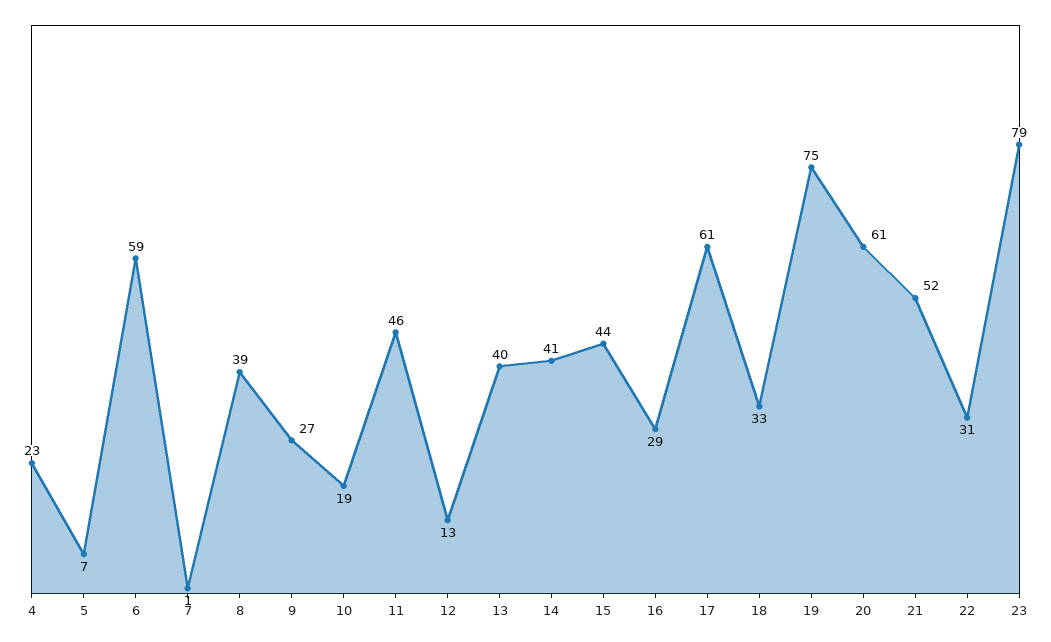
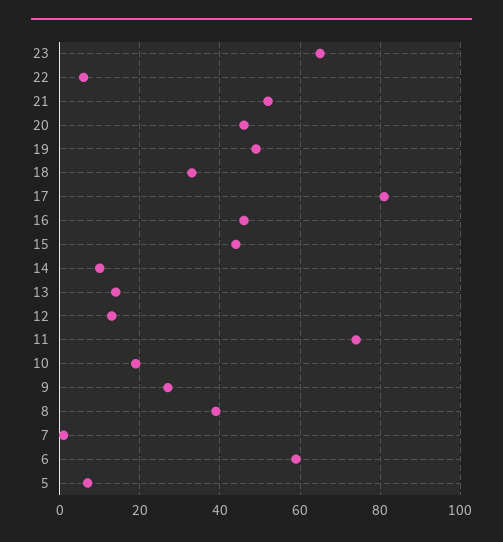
  {
-   "4": 23,
    "5": 7,
    "6": 59,
    "7": 1,
    "8": 39,
    "9": 27,
    "10": 19,
-   "11": 46,
+   "11": 75,
    "12": 13,
-   "13": 40,
+   "13": 15,
-   "14": 41,
+   "14": 10,
    "15": 44,
-   "16": 29,
+   "16": 45,
-   "17": 61,
+   "17": 80,
    "18": 33,
-   "19": 75,
+   "19": 50,
-   "20": 61,
+   "20": 45,
    "21": 52,
-   "22": 31,
+   "22": 5,
-   "23": 79
+   "23": 65
  }

